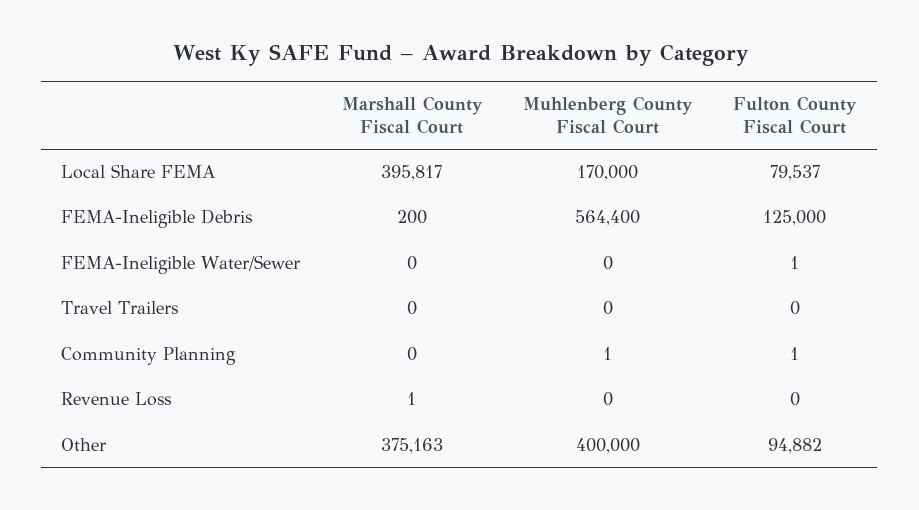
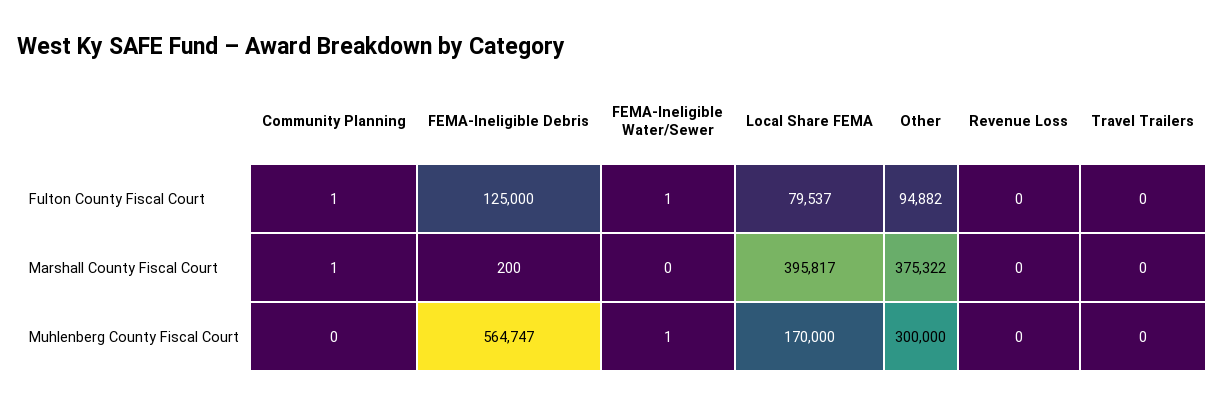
  {
    "Marshall County Fiscal Court": {
      "Local Share FEMA": 395817,
      "FEMA-Ineligible Debris": 200,
      "FEMA-Ineligible Water/Sewer": 0,
      "Travel Trailers": 0,
-     "Community Planning": 0,
+     "Community Planning": 1,
-     "Revenue Loss": 1,
+     "Revenue Loss": 0,
-     "Other": 375163
+     "Other": 375322
    },
    "Muhlenberg County Fiscal Court": {
      "Local Share FEMA": 170000,
-     "FEMA-Ineligible Debris": 564400,
+     "FEMA-Ineligible Debris": 564747,
-     "FEMA-Ineligible Water/Sewer": 0,
+     "FEMA-Ineligible Water/Sewer": 1,
      "Travel Trailers": 0,
-     "Community Planning": 1,
+     "Community Planning": 0,
      "Revenue Loss": 0,
-     "Other": 400000
+     "Other": 300000
    },
    "Fulton County Fiscal Court": {
      "Local Share FEMA": 79537,
      "FEMA-Ineligible Debris": 125000,
      "FEMA-Ineligible Water/Sewer": 1,
      "Travel Trailers": 0,
      "Community Planning": 1,
      "Revenue Loss": 0,
      "Other": 94882
    }
  }

